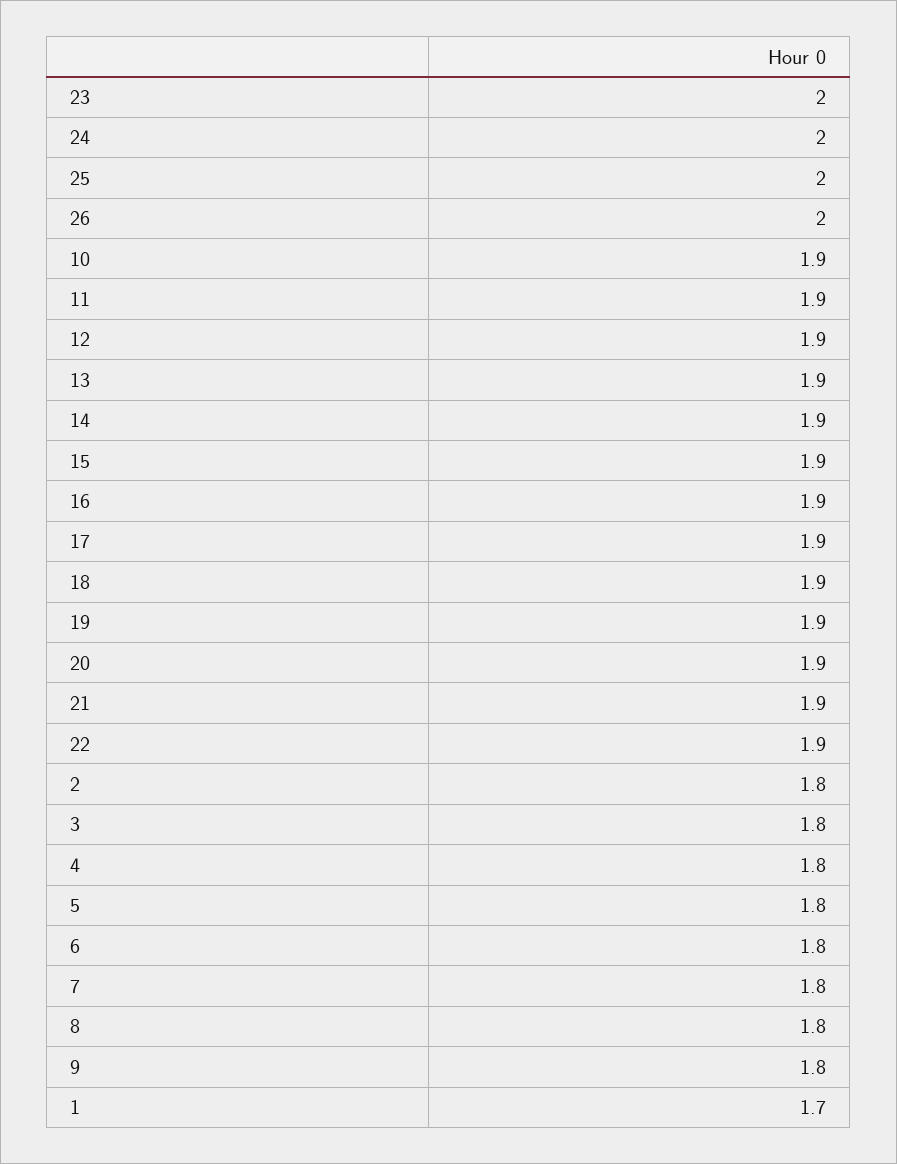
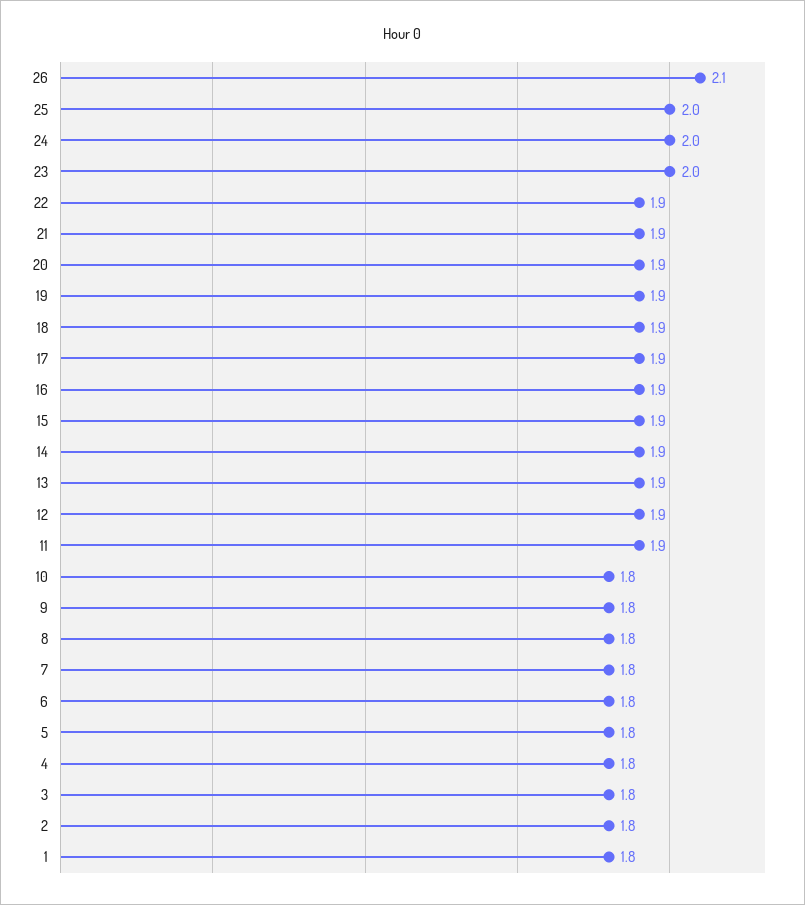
  {
    "23": 2,
    "24": 2,
    "25": 2,
-   "26": 2,
+   "26": 2.1,
-   "10": 1.9,
+   "10": 1.8,
    "11": 1.9,
    "12": 1.9,
    "13": 1.9,
    "14": 1.9,
    "15": 1.9,
    "16": 1.9,
    "17": 1.9,
    "18": 1.9,
    "19": 1.9,
    "20": 1.9,
    "21": 1.9,
    "22": 1.9,
    "2": 1.8,
    "3": 1.8,
    "4": 1.8,
    "5": 1.8,
    "6": 1.8,
    "7": 1.8,
    "8": 1.8,
    "9": 1.8,
-   "1": 1.7
+   "1": 1.8
  }

